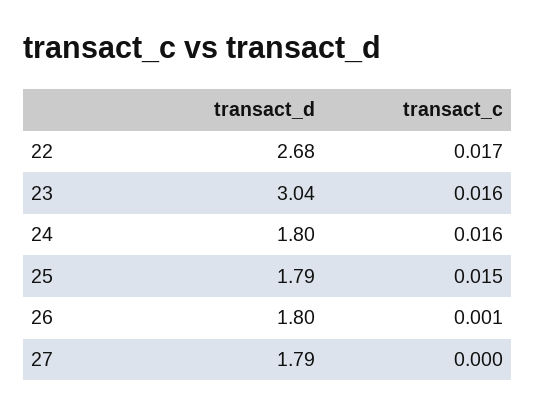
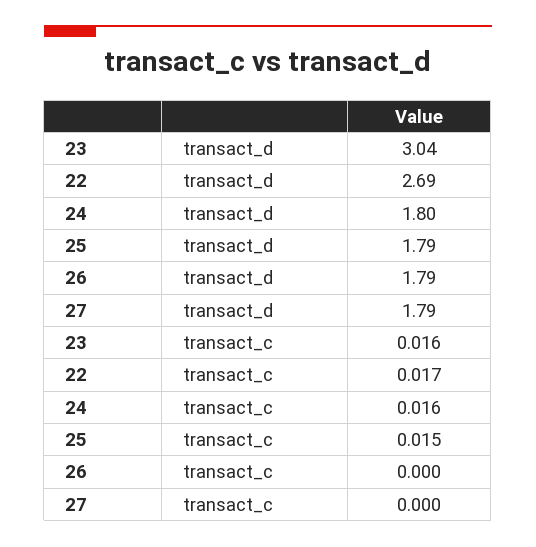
  {
    "transact_d": {
-     "22": 2.68,
+     "22": 2.69,
      "23": 3.04,
      "24": 1.8,
      "25": 1.79,
-     "26": 1.8,
+     "26": 1.79,
      "27": 1.79
    },
    "transact_c": {
      "22": 0.017,
      "23": 0.016,
      "24": 0.016,
      "25": 0.015,
-     "26": 0.001,
+     "26": 0,
      "27": 0
    }
  }

